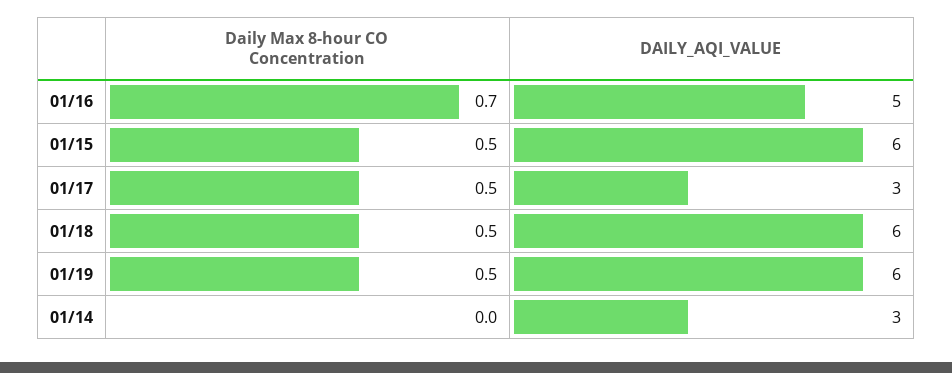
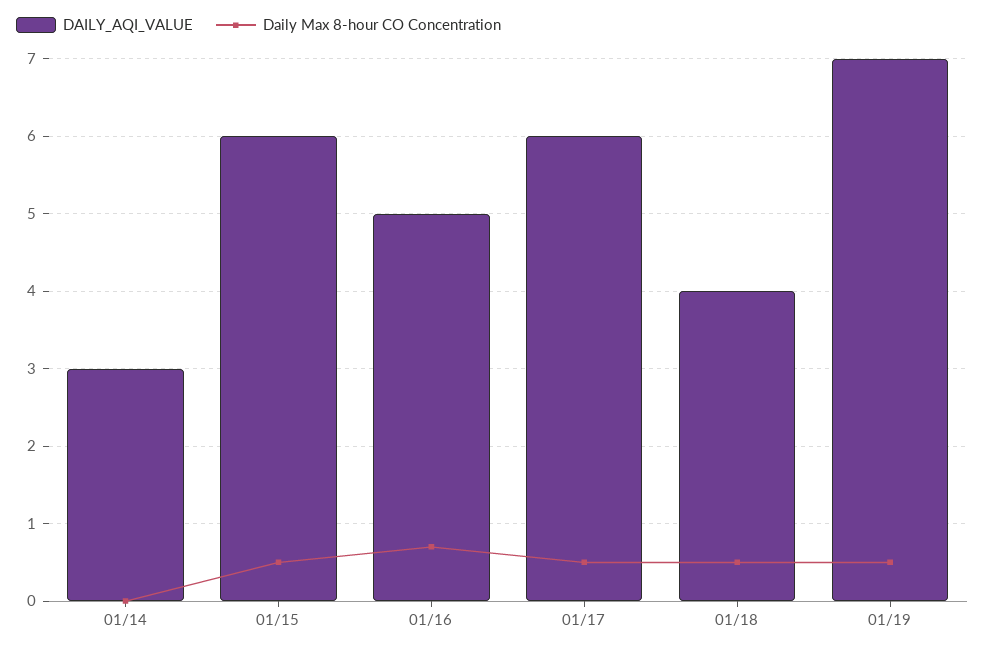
  {
    "Daily Max 8-hour CO Concentration": {
      "01/16": 0.7,
      "01/15": 0.5,
      "01/17": 0.5,
      "01/18": 0.5,
      "01/19": 0.5,
      "01/14": 0
    },
    "DAILY_AQI_VALUE": {
      "01/16": 5,
      "01/15": 6,
-     "01/17": 3,
+     "01/17": 6,
-     "01/18": 6,
+     "01/18": 4,
-     "01/19": 6,
+     "01/19": 7,
      "01/14": 3
    }
  }

